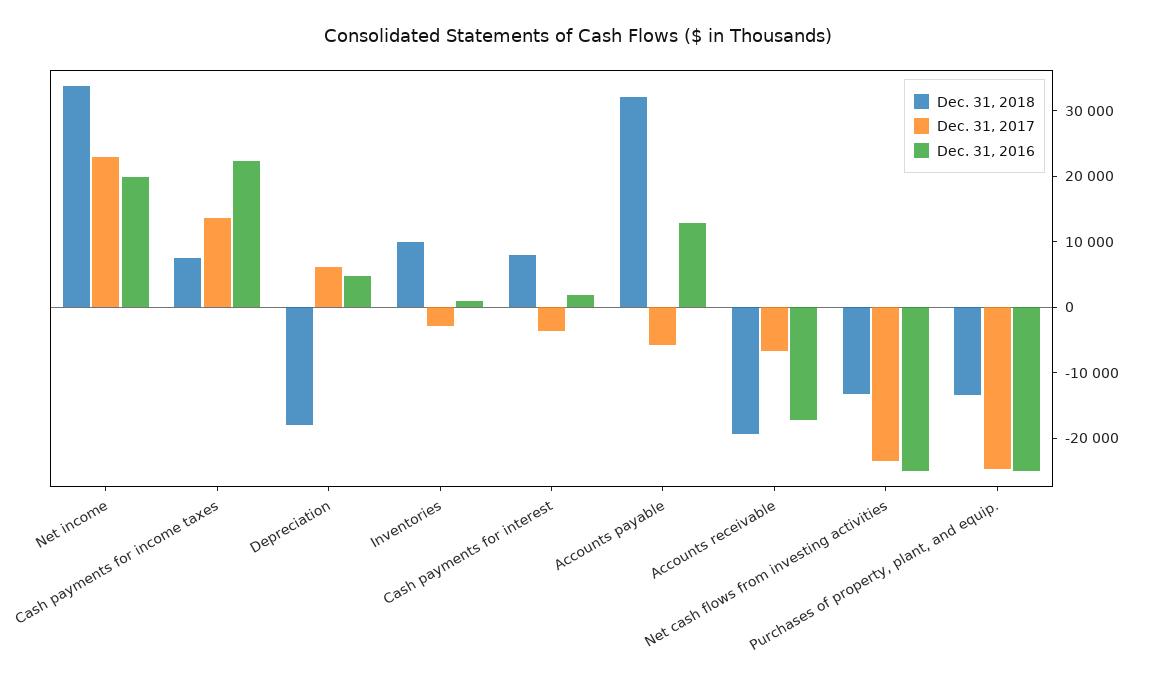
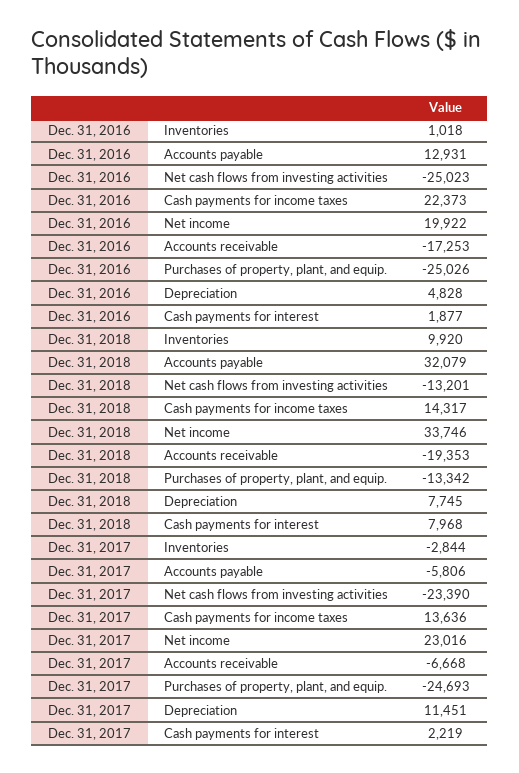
  {
    "Dec. 31, 2018": {
      "Net income": 33746,
-     "Cash payments for income taxes": 8000,
+     "Cash payments for income taxes": 14317,
-     "Depreciation": -18000,
+     "Depreciation": 7745,
      "Inventories": 9920,
      "Cash payments for interest": 7968,
      "Accounts payable": 32079,
      "Accounts receivable": -19353,
      "Net cash flows from investing activities": -13201,
      "Purchases of property, plant, and equip.": -13342
    },
    "Dec. 31, 2017": {
      "Net income": 23016,
      "Cash payments for income taxes": 13636,
-     "Depreciation": 6000,
+     "Depreciation": 11451,
      "Inventories": -2844,
-     "Cash payments for interest": -4000,
+     "Cash payments for interest": 2219,
      "Accounts payable": -5806,
      "Accounts receivable": -6668,
      "Net cash flows from investing activities": -23390,
      "Purchases of property, plant, and equip.": -24693
    },
    "Dec. 31, 2016": {
      "Net income": 19922,
      "Cash payments for income taxes": 22373,
      "Depreciation": 4828,
      "Inventories": 1018,
      "Cash payments for interest": 1877,
      "Accounts payable": 12931,
      "Accounts receivable": -17253,
      "Net cash flows from investing activities": -25023,
      "Purchases of property, plant, and equip.": -25026
    }
  }

